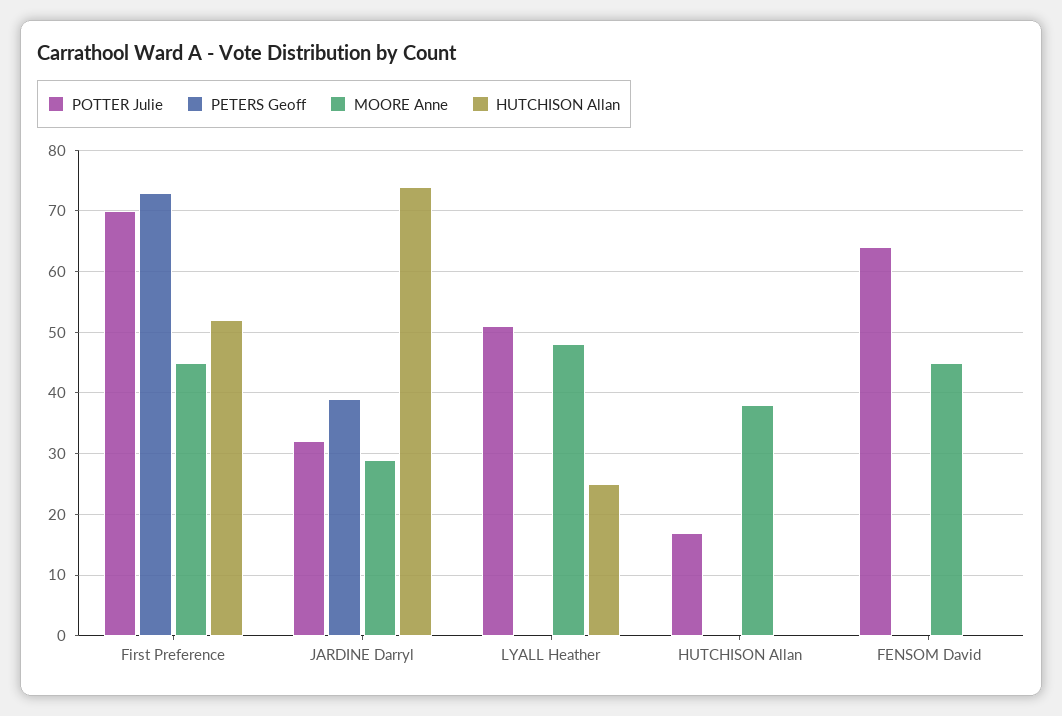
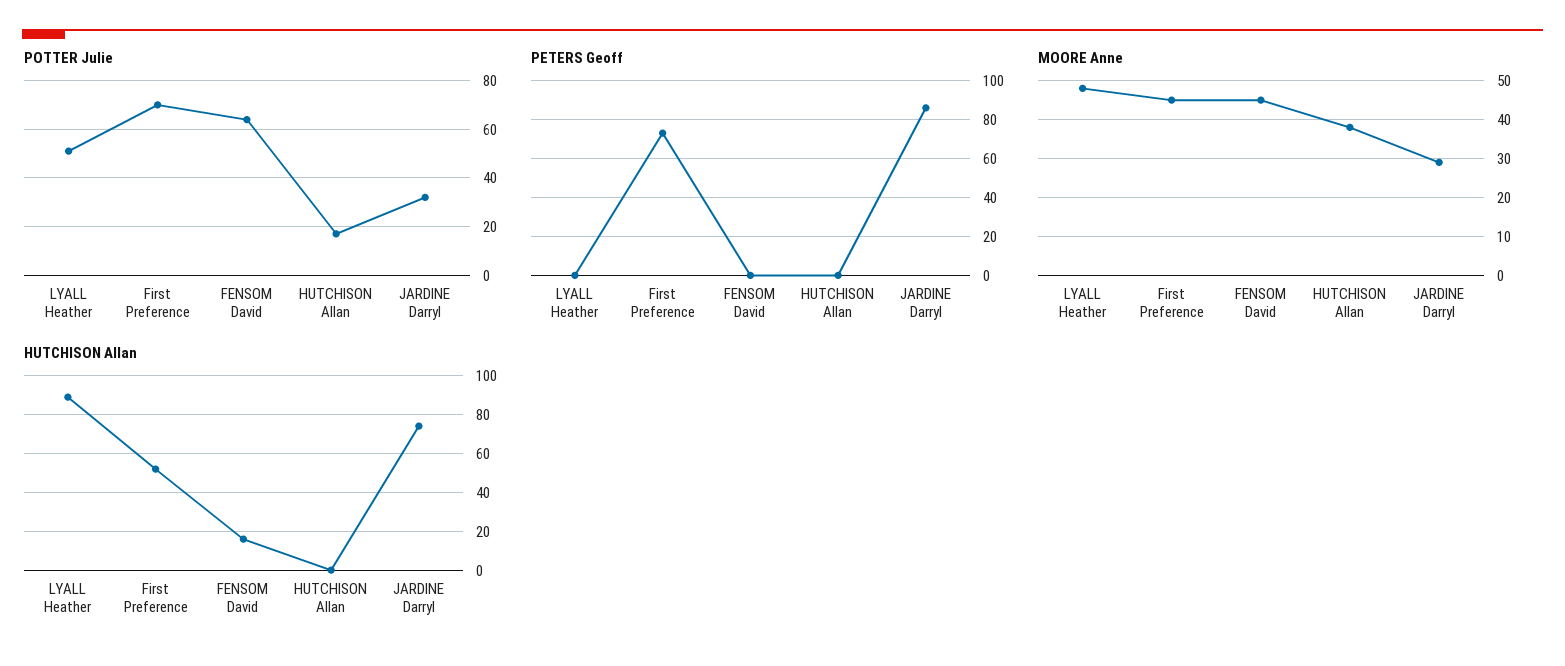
  {
    "POTTER Julie": {
      "First Preference": 70,
      "JARDINE Darryl": 32,
      "LYALL Heather": 51,
      "HUTCHISON Allan": 17,
      "FENSOM David": 64
    },
    "PETERS Geoff": {
      "First Preference": 73,
-     "JARDINE Darryl": 39,
+     "JARDINE Darryl": 85,
      "LYALL Heather": 0,
      "HUTCHISON Allan": 0,
      "FENSOM David": 0
    },
    "MOORE Anne": {
      "First Preference": 45,
      "JARDINE Darryl": 29,
      "LYALL Heather": 48,
      "HUTCHISON Allan": 38,
      "FENSOM David": 45
    },
    "HUTCHISON Allan": {
      "First Preference": 52,
      "JARDINE Darryl": 74,
-     "LYALL Heather": 25,
+     "LYALL Heather": 90,
      "HUTCHISON Allan": 0,
-     "FENSOM David": 0
+     "FENSOM David": 15
    }
  }

